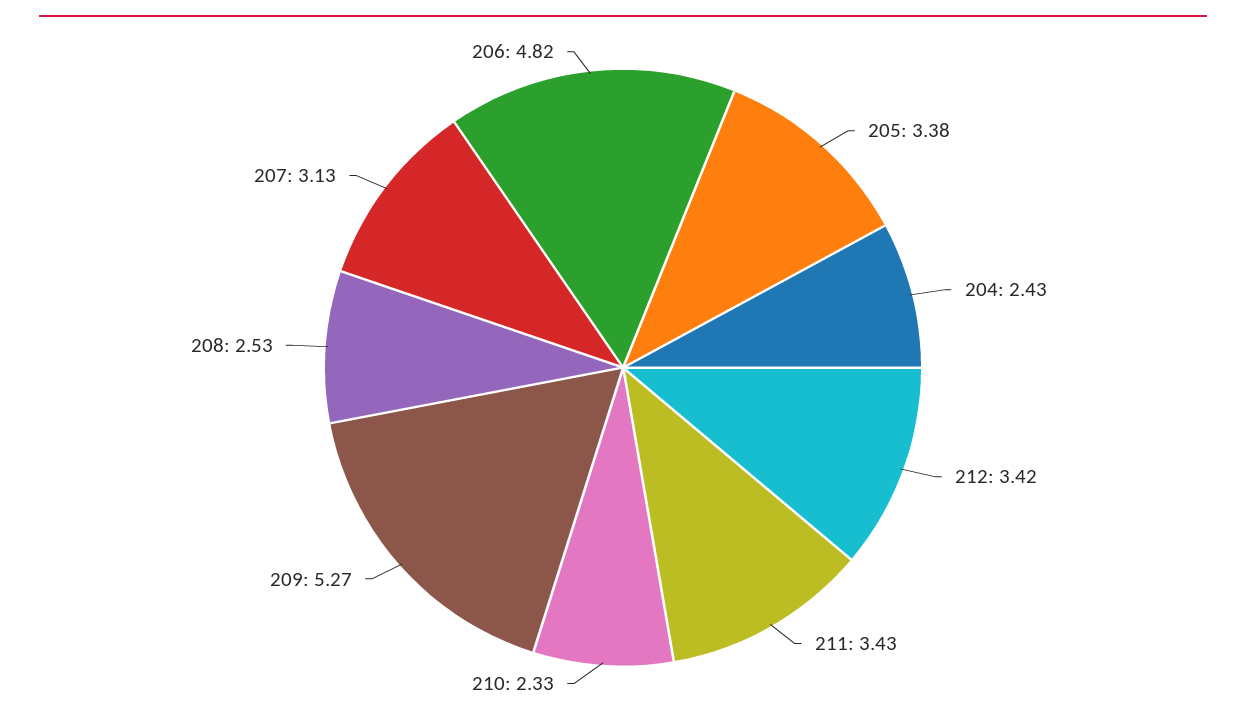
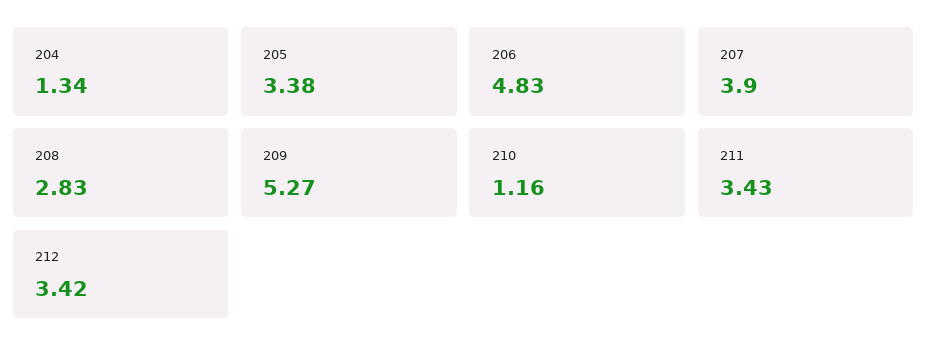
  {
    "205": 3.38,
-   "204": 2.43,
+   "204": 1.34,
    "212": 3.42,
    "211": 3.43,
-   "210": 2.33,
+   "210": 1.16,
    "209": 5.27,
-   "208": 2.53,
+   "208": 2.83,
-   "207": 3.13,
+   "207": 3.9,
-   "206": 4.82
+   "206": 4.83
  }

